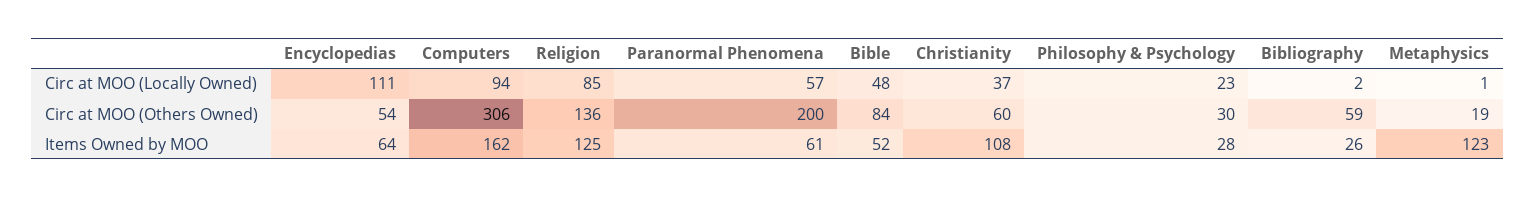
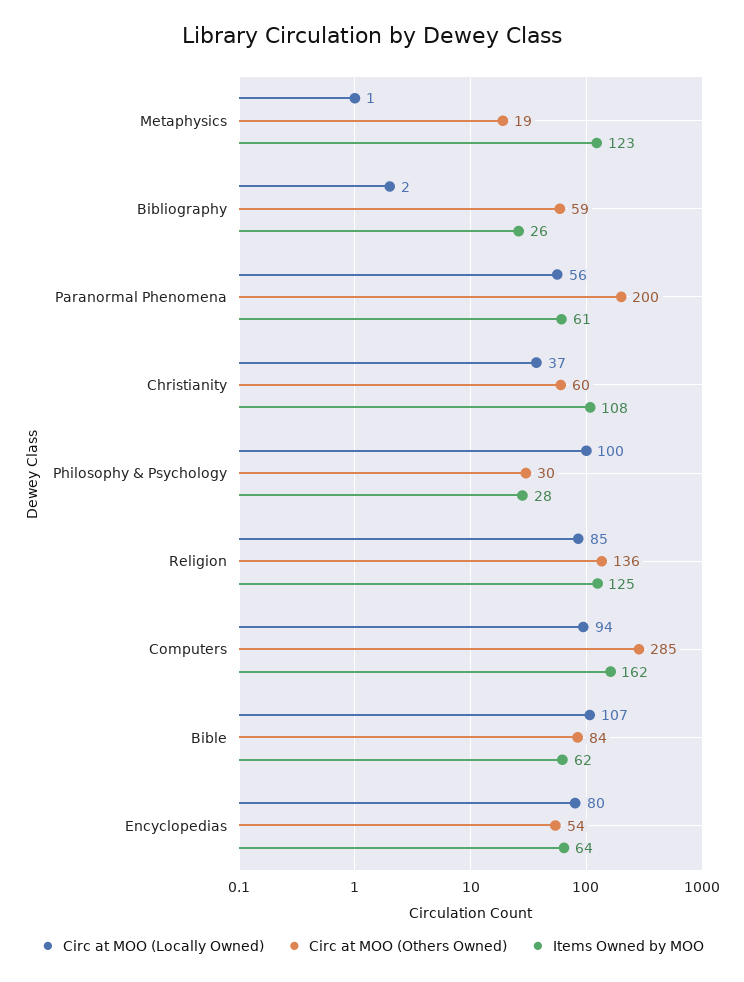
  {
    "Circ at MOO (Locally Owned)": {
-     "Encyclopedias": 111,
+     "Encyclopedias": 80,
      "Computers": 94,
      "Religion": 85,
-     "Paranormal Phenomena": 57,
+     "Paranormal Phenomena": 56,
-     "Bible": 48,
+     "Bible": 107,
      "Christianity": 37,
-     "Philosophy & Psychology": 23,
+     "Philosophy & Psychology": 100,
      "Bibliography": 2,
      "Metaphysics": 1
    },
    "Circ at MOO (Others Owned)": {
      "Encyclopedias": 54,
-     "Computers": 306,
+     "Computers": 285,
      "Religion": 136,
      "Paranormal Phenomena": 200,
      "Bible": 84,
      "Christianity": 60,
      "Philosophy & Psychology": 30,
      "Bibliography": 59,
      "Metaphysics": 19
    },
    "Items Owned by MOO": {
      "Encyclopedias": 64,
      "Computers": 162,
      "Religion": 125,
      "Paranormal Phenomena": 61,
-     "Bible": 52,
+     "Bible": 62,
      "Christianity": 108,
      "Philosophy & Psychology": 28,
      "Bibliography": 26,
      "Metaphysics": 123
    }
  }

